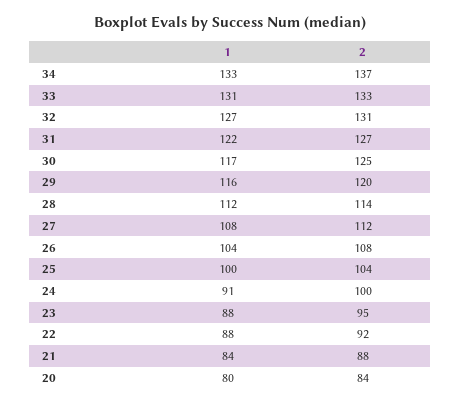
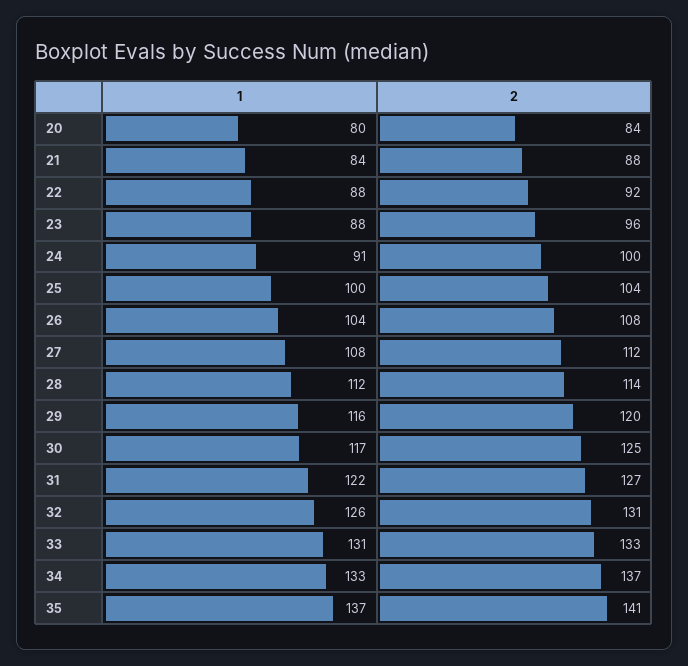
  {
    "1": {
      "34": 133,
      "33": 131,
-     "32": 127,
+     "32": 126,
      "31": 122,
      "30": 117,
      "29": 116,
      "28": 112,
      "27": 108,
      "26": 104,
      "25": 100,
      "24": 91,
      "23": 88,
      "22": 88,
      "21": 84,
-     "20": 80
+     "20": 80,
+     "35": 137
    },
    "2": {
      "34": 137,
      "33": 133,
      "32": 131,
      "31": 127,
      "30": 125,
      "29": 120,
      "28": 114,
      "27": 112,
      "26": 108,
      "25": 104,
      "24": 100,
-     "23": 95,
+     "23": 96,
      "22": 92,
      "21": 88,
-     "20": 84
+     "20": 84,
+     "35": 141
    }
  }

